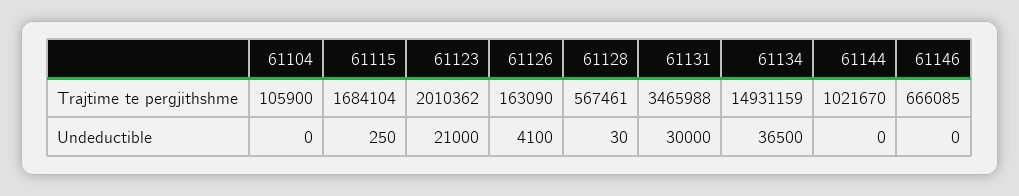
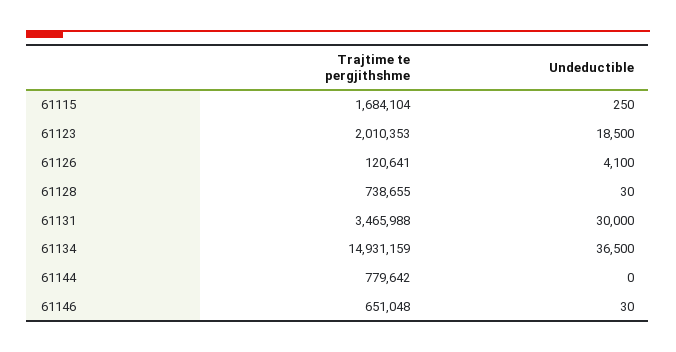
  {
-   "61104": {
-     "Trajtime te pergjithshme": 105900,
-     "Undeductible": 0
-   },
    "61115": {
      "Trajtime te pergjithshme": 1684104,
      "Undeductible": 250
    },
    "61123": {
-     "Trajtime te pergjithshme": 2010362,
+     "Trajtime te pergjithshme": 2010353,
-     "Undeductible": 21000
+     "Undeductible": 18500
    },
    "61126": {
-     "Trajtime te pergjithshme": 163090,
+     "Trajtime te pergjithshme": 120641,
      "Undeductible": 4100
    },
    "61128": {
-     "Trajtime te pergjithshme": 567461,
+     "Trajtime te pergjithshme": 738655,
      "Undeductible": 30
    },
    "61131": {
      "Trajtime te pergjithshme": 3465988,
      "Undeductible": 30000
    },
    "61134": {
      "Trajtime te pergjithshme": 14931159,
      "Undeductible": 36500
    },
    "61144": {
-     "Trajtime te pergjithshme": 1021670,
+     "Trajtime te pergjithshme": 779642,
      "Undeductible": 0
    },
    "61146": {
-     "Trajtime te pergjithshme": 666085,
+     "Trajtime te pergjithshme": 651048,
-     "Undeductible": 0
+     "Undeductible": 30
    }
  }

